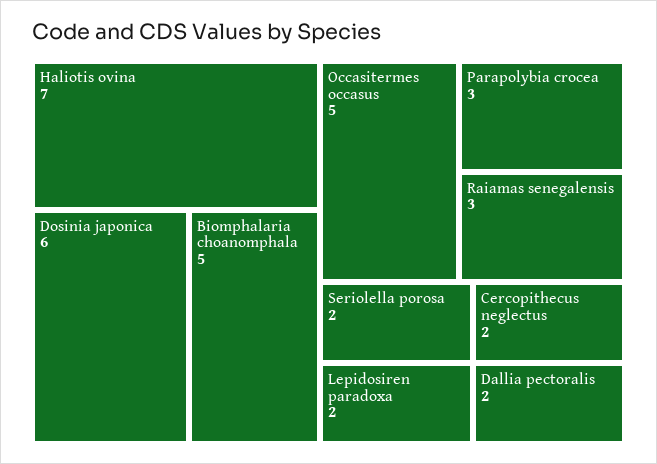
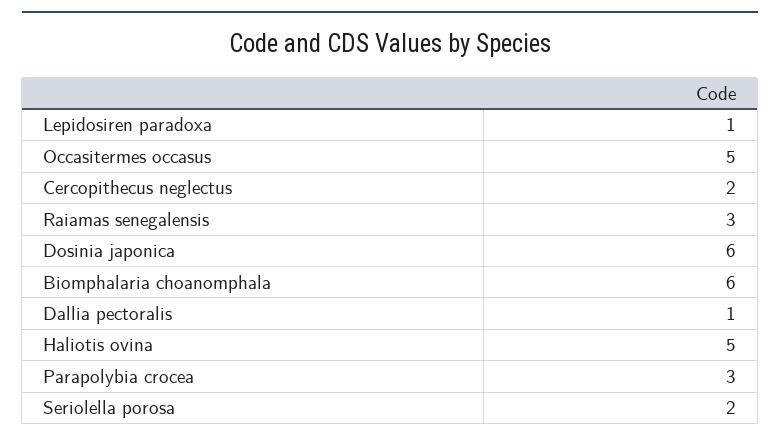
  {
-   "Haliotis ovina": 7,
+   "Haliotis ovina": 5,
    "Dosinia japonica": 6,
-   "Biomphalaria choanomphala": 5,
+   "Biomphalaria choanomphala": 6,
    "Occasitermes occasus": 5,
    "Parapolybia crocea": 3,
    "Raiamas senegalensis": 3,
    "Seriolella porosa": 2,
-   "Lepidosiren paradoxa": 2,
+   "Lepidosiren paradoxa": 1,
    "Cercopithecus neglectus": 2,
-   "Dallia pectoralis": 2
+   "Dallia pectoralis": 1
  }

